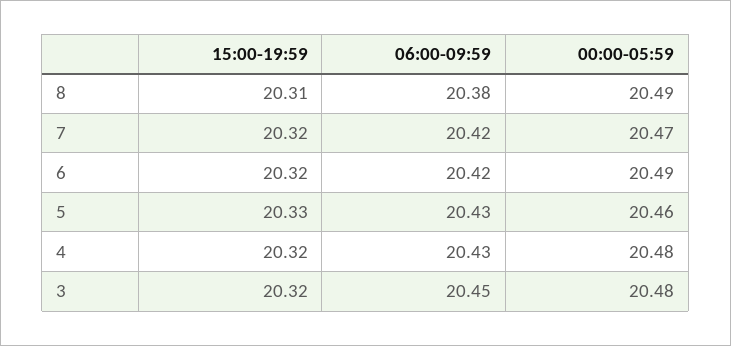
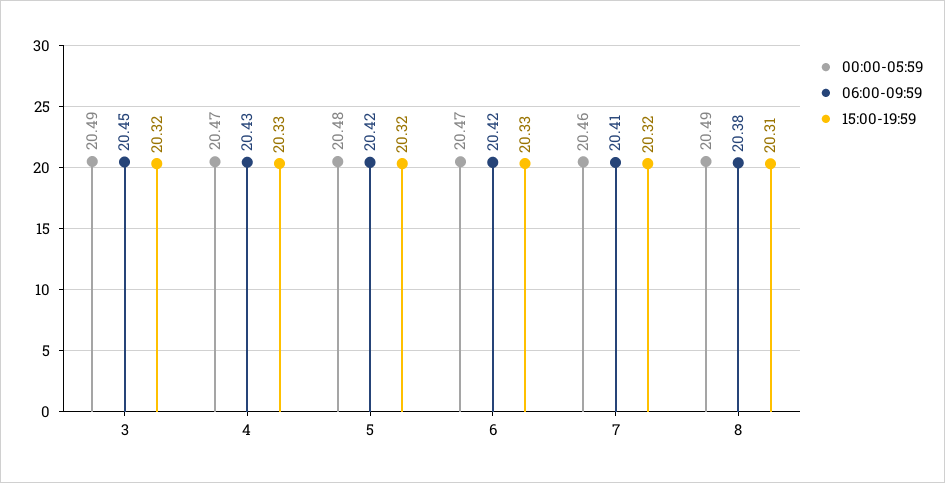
  {
    "15:00-19:59": {
      "8": 20.31,
      "7": 20.32,
-     "6": 20.32,
+     "6": 20.33,
-     "5": 20.33,
+     "5": 20.32,
-     "4": 20.32,
+     "4": 20.33,
      "3": 20.32
    },
    "06:00-09:59": {
      "8": 20.38,
-     "7": 20.42,
+     "7": 20.41,
      "6": 20.42,
-     "5": 20.43,
+     "5": 20.42,
      "4": 20.43,
      "3": 20.45
    },
    "00:00-05:59": {
      "8": 20.49,
-     "7": 20.47,
+     "7": 20.46,
-     "6": 20.49,
+     "6": 20.47,
-     "5": 20.46,
+     "5": 20.48,
-     "4": 20.48,
+     "4": 20.47,
-     "3": 20.48
+     "3": 20.49
    }
  }

